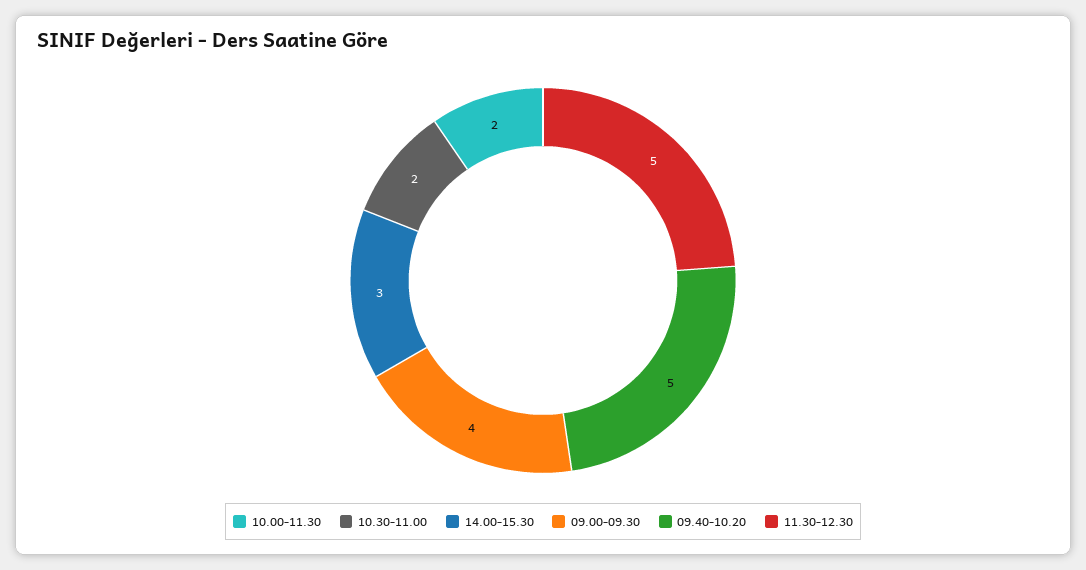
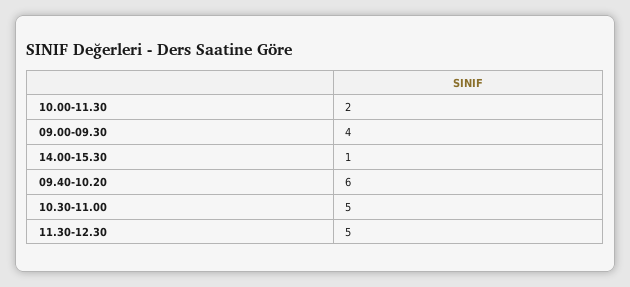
  {
    "10.00-11.30": 2,
-   "10.30-11.00": 2,
+   "10.30-11.00": 5,
-   "14.00-15.30": 3,
+   "14.00-15.30": 1,
    "09.00-09.30": 4,
-   "09.40-10.20": 5,
+   "09.40-10.20": 6,
    "11.30-12.30": 5
  }

